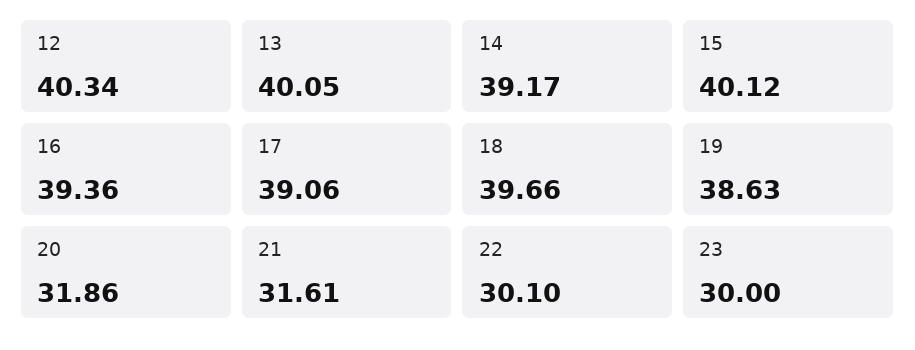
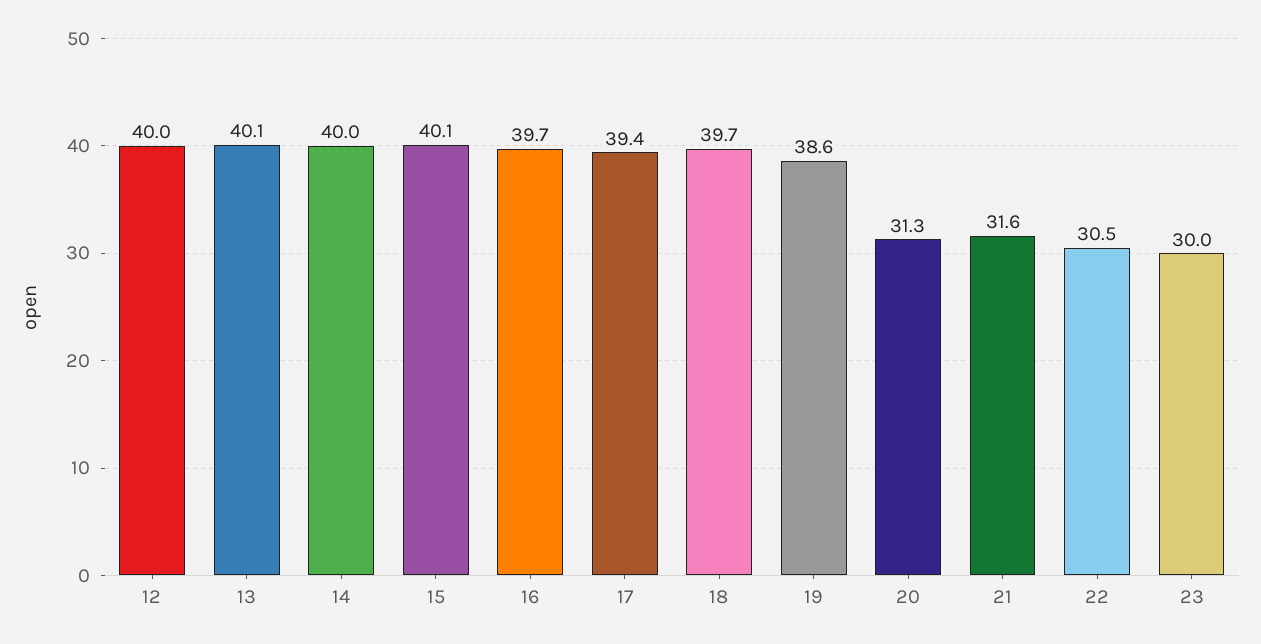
  {
-   "12": 40.34,
+   "12": 40,
    "13": 40.05,
-   "14": 39.17,
+   "14": 40,
    "15": 40.12,
-   "16": 39.36,
+   "16": 39.7,
-   "17": 39.06,
+   "17": 39.4,
    "18": 39.66,
    "19": 38.63,
-   "20": 31.86,
+   "20": 31.3,
    "21": 31.61,
-   "22": 30.1,
+   "22": 30.5,
    "23": 30
  }

